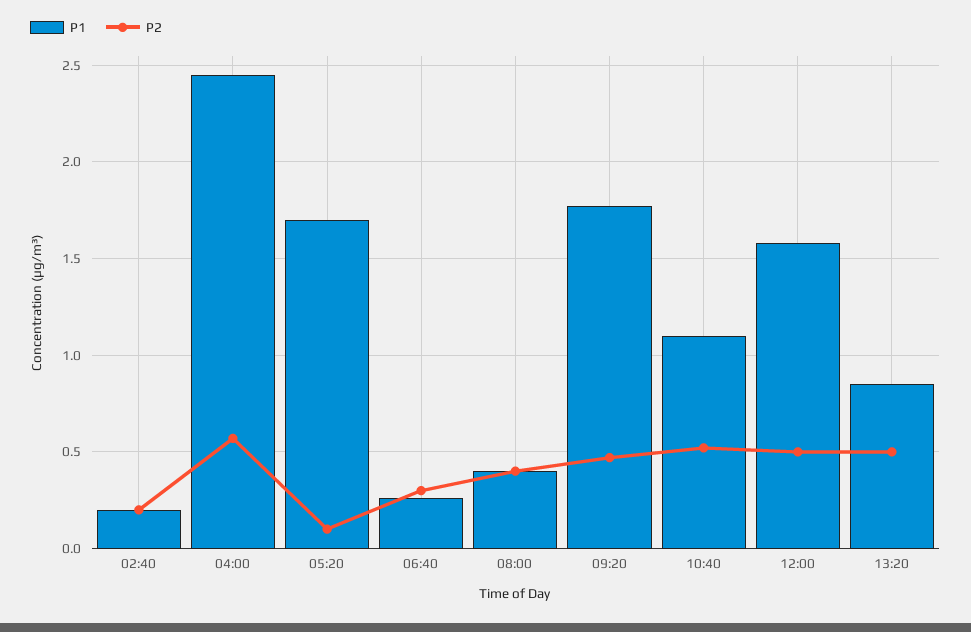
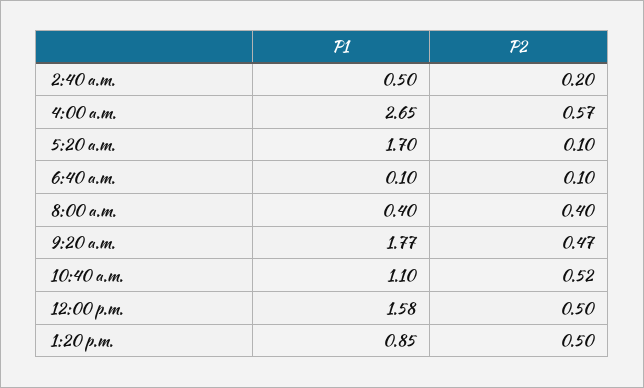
  {
    "P1": {
-     "02:40": 0.2,
+     "02:40": 0.5,
-     "04:00": 2.45,
+     "04:00": 2.65,
      "05:20": 1.7,
-     "06:40": 0.25,
+     "06:40": 0.1,
      "08:00": 0.4,
      "09:20": 1.77,
      "10:40": 1.1,
      "12:00": 1.58,
      "13:20": 0.85
    },
    "P2": {
      "02:40": 0.2,
      "04:00": 0.57,
      "05:20": 0.1,
-     "06:40": 0.3,
+     "06:40": 0.1,
      "08:00": 0.4,
      "09:20": 0.47,
      "10:40": 0.52,
      "12:00": 0.5,
      "13:20": 0.5
    }
  }

